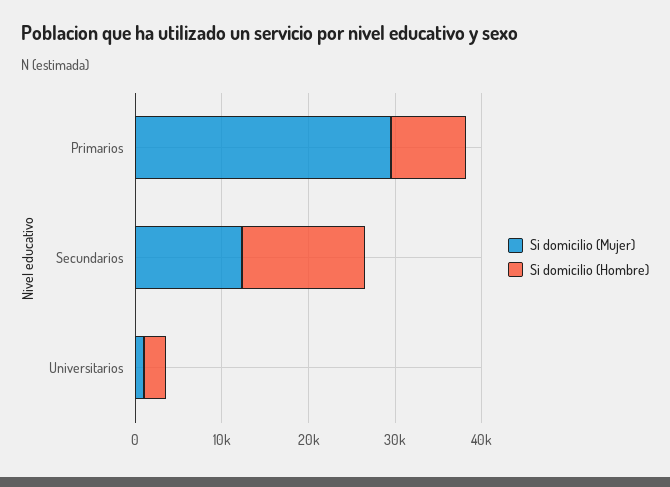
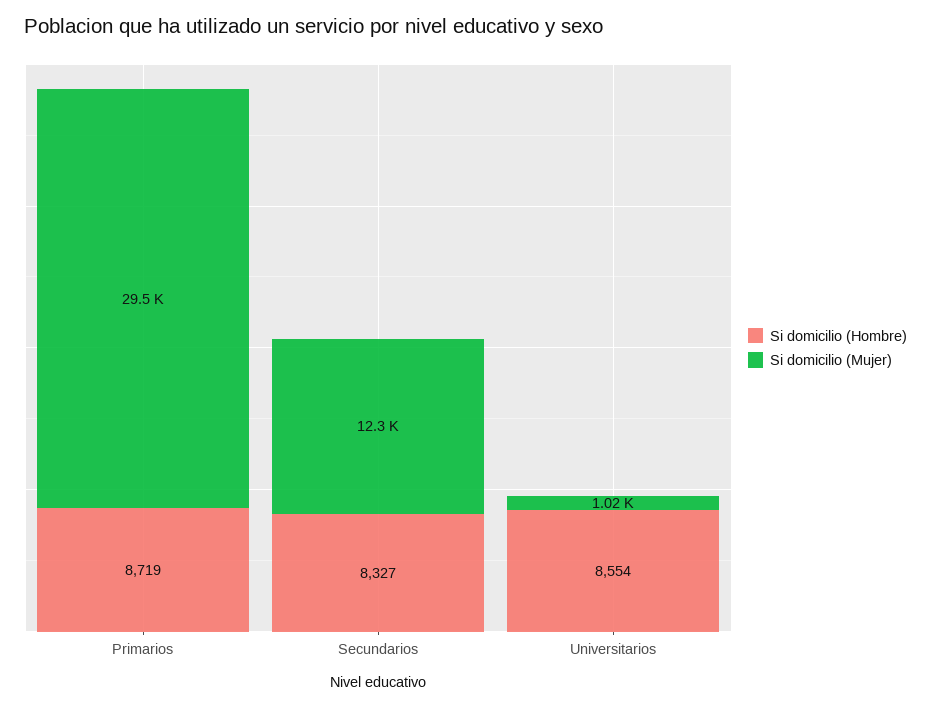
  {
    "Si domicilio (Mujer)": {
      "Primarios": 29500,
      "Secundarios": 12300,
      "Universitarios": 1020
    },
    "Si domicilio (Hombre)": {
      "Primarios": 8719,
-     "Secundarios": 14000,
+     "Secundarios": 8327,
-     "Universitarios": 2000
+     "Universitarios": 8554
    }
  }

